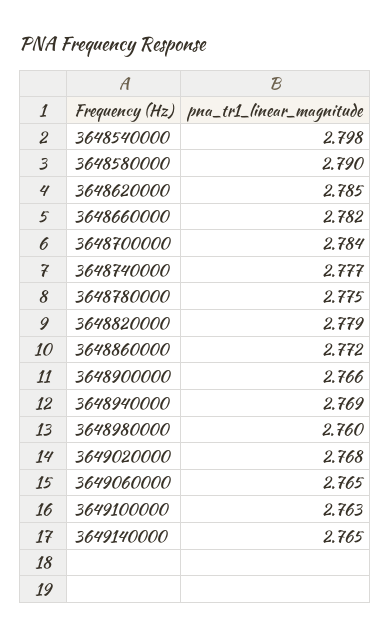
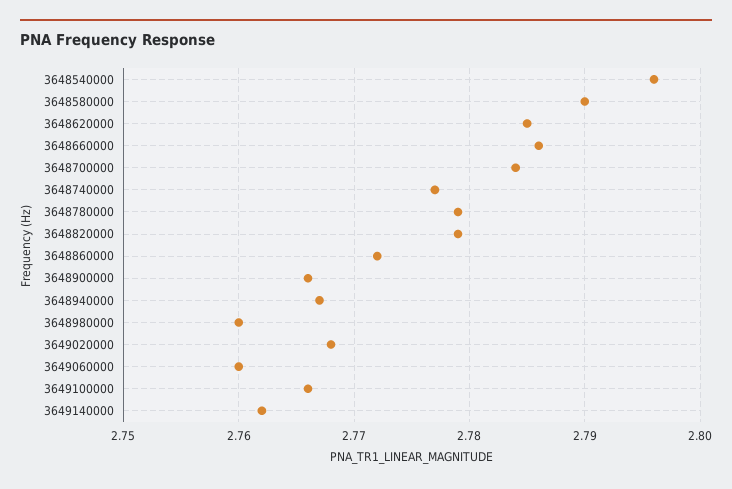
  {
-   "3648540000": 2.798,
+   "3648540000": 2.796,
    "3648580000": 2.79,
    "3648620000": 2.785,
-   "3648660000": 2.782,
+   "3648660000": 2.786,
    "3648700000": 2.784,
    "3648740000": 2.777,
-   "3648780000": 2.775,
+   "3648780000": 2.779,
    "3648820000": 2.779,
    "3648860000": 2.772,
    "3648900000": 2.766,
-   "3648940000": 2.769,
+   "3648940000": 2.767,
    "3648980000": 2.76,
    "3649020000": 2.768,
-   "3649060000": 2.765,
+   "3649060000": 2.76,
-   "3649100000": 2.763,
+   "3649100000": 2.766,
-   "3649140000": 2.765
+   "3649140000": 2.762
  }

